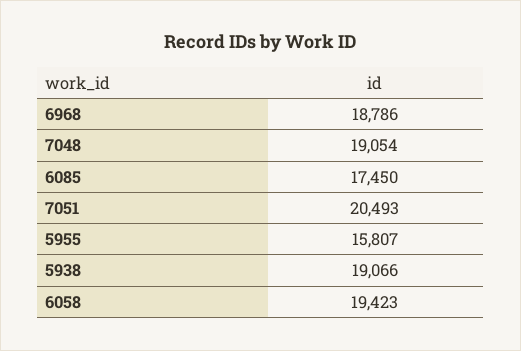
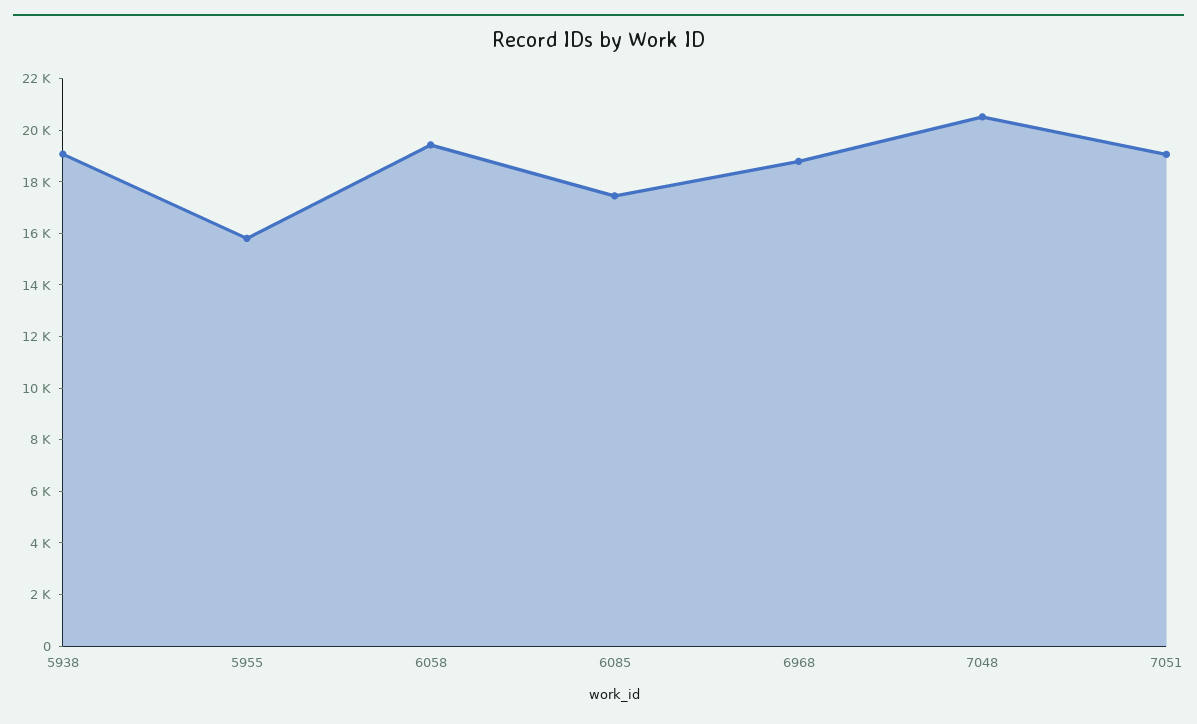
  {
    "6968": 18786,
-   "7048": 19054,
+   "7048": 20500,
    "6085": 17450,
-   "7051": 20493,
+   "7051": 19000,
    "5955": 15807,
    "5938": 19066,
    "6058": 19423
  }

